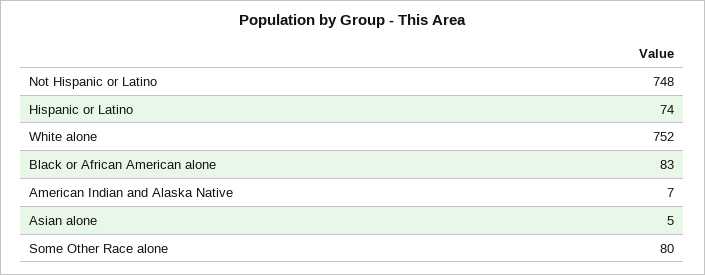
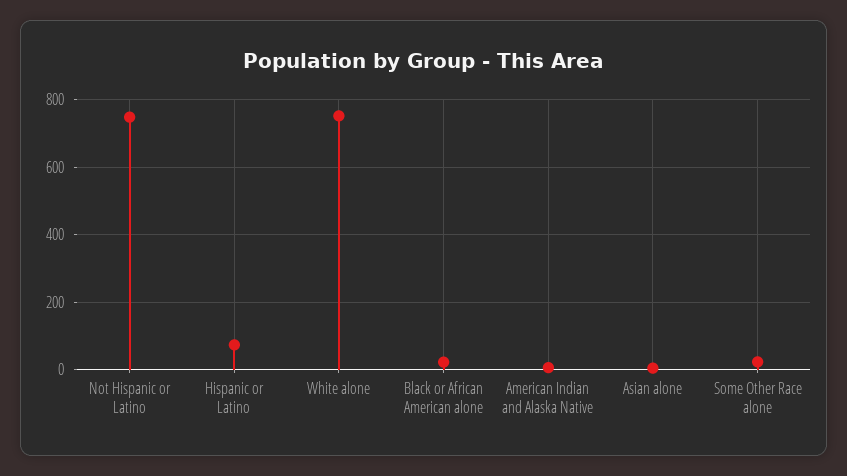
  {
    "Not Hispanic or Latino": 748,
    "Hispanic or Latino": 74,
    "White alone": 752,
-   "Black or African American alone": 83,
+   "Black or African American alone": 20,
    "American Indian and Alaska Native": 7,
    "Asian alone": 5,
-   "Some Other Race alone": 80
+   "Some Other Race alone": 20
  }

